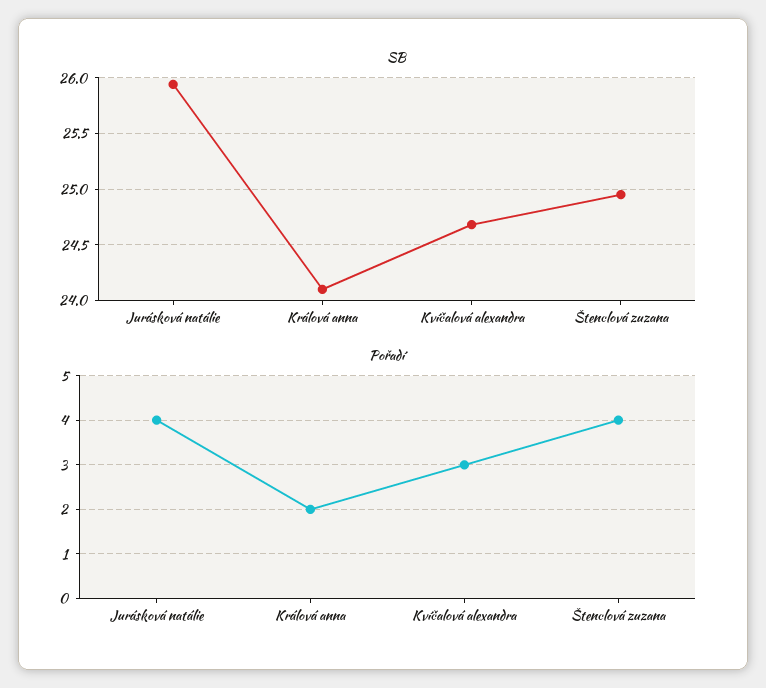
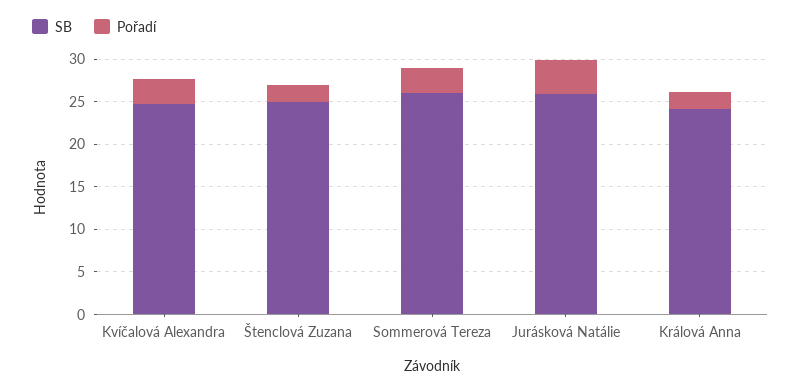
  {
    "SB": {
      "Jurásková natálie": 25.9,
      "Králová anna": 24.1,
      "Kvíčalová alexandra": 24.7,
-     "Štenclová zuzana": 25
+     "Štenclová zuzana": 25,
+     "Sommerová Tereza": 26
    },
    "Pořadí": {
      "Jurásková natálie": 4,
      "Králová anna": 2,
      "Kvíčalová alexandra": 3,
-     "Štenclová zuzana": 4
+     "Štenclová zuzana": 2,
+     "Sommerová Tereza": 3
    }
  }

